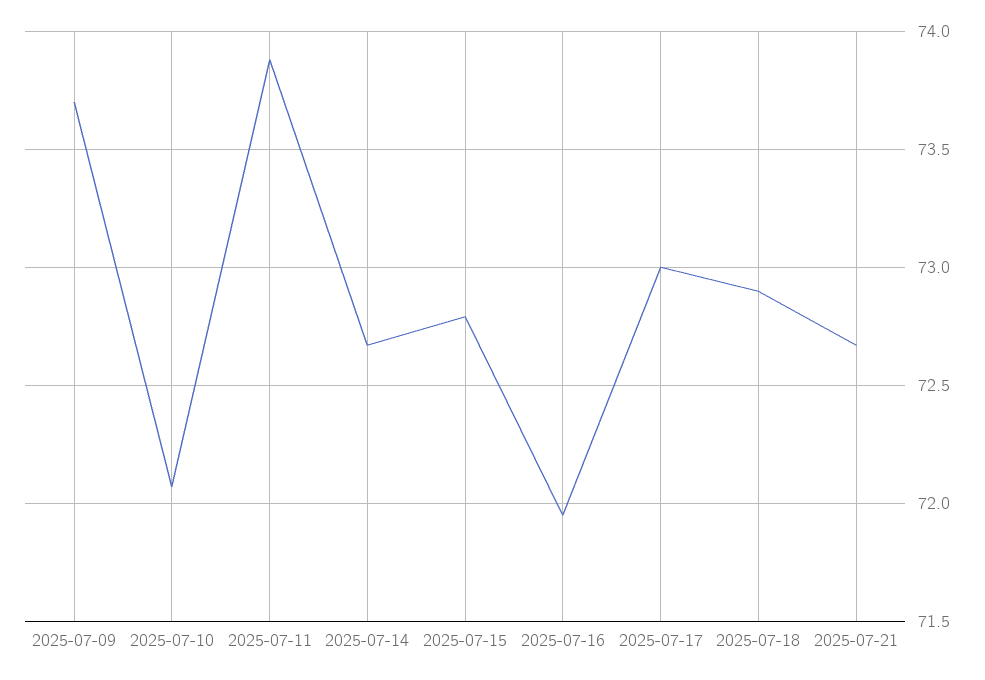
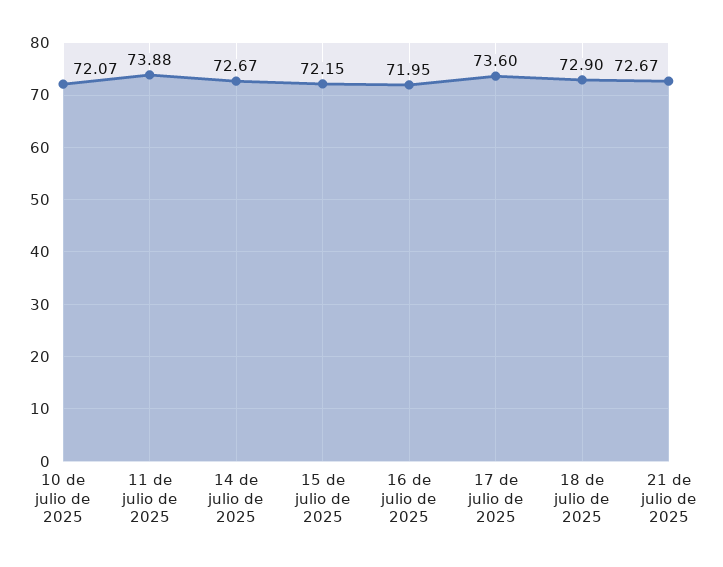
  {
-   "2025-07-09": 73.7,
    "2025-07-10": 72.07,
    "2025-07-11": 73.88,
    "2025-07-14": 72.67,
-   "2025-07-15": 72.8,
+   "2025-07-15": 72.15,
    "2025-07-16": 71.95,
-   "2025-07-17": 73,
+   "2025-07-17": 73.6,
    "2025-07-18": 72.9,
    "2025-07-21": 72.67
  }

